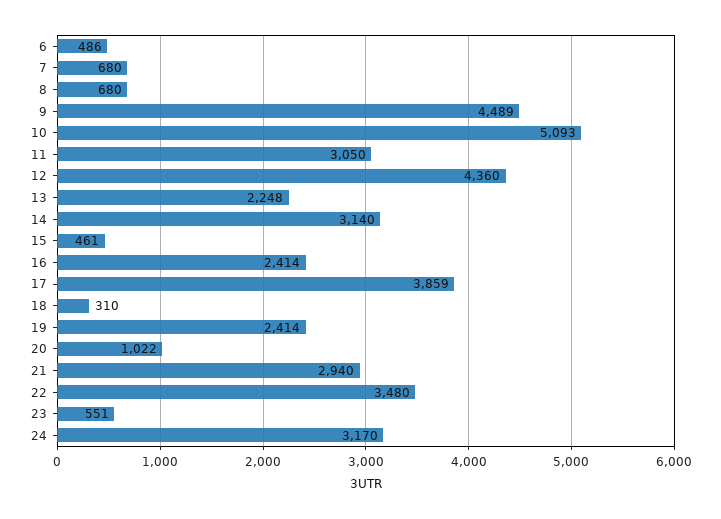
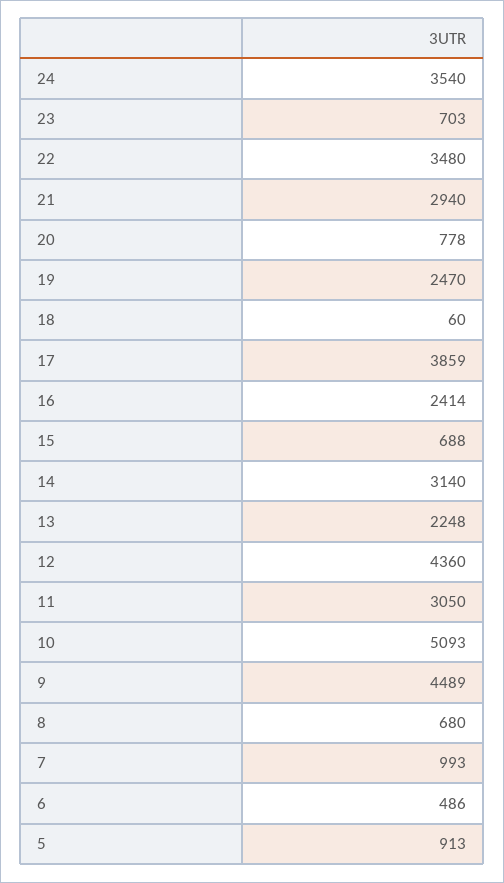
  {
    "6": 486,
-   "7": 680,
+   "7": 993,
    "8": 680,
    "9": 4489,
    "10": 5093,
    "11": 3050,
    "12": 4360,
    "13": 2248,
    "14": 3140,
-   "15": 461,
+   "15": 688,
    "16": 2414,
    "17": 3859,
-   "18": 310,
+   "18": 60,
-   "19": 2414,
+   "19": 2470,
-   "20": 1022,
+   "20": 778,
    "21": 2940,
    "22": 3480,
-   "23": 551,
+   "23": 703,
-   "24": 3170
+   "24": 3540,
+   "5": 913
  }

